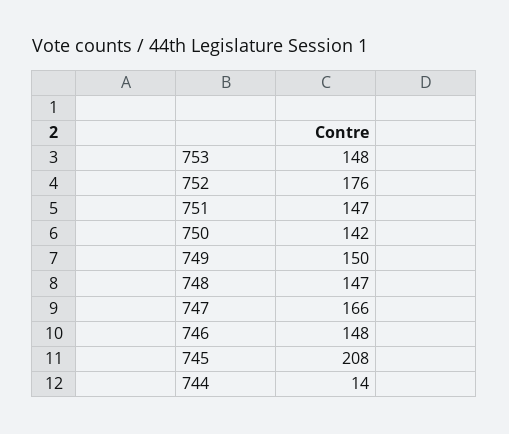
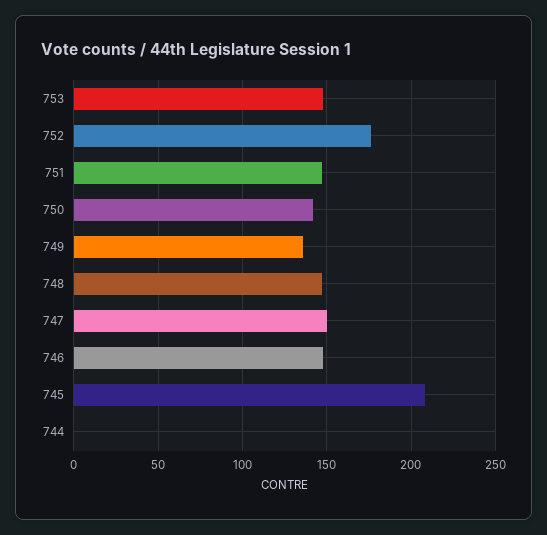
  {
    "753": 148,
    "752": 176,
    "751": 147,
    "750": 142,
-   "749": 150,
+   "749": 135,
    "748": 147,
-   "747": 166,
+   "747": 150,
    "746": 148,
    "745": 208,
-   "744": 14
+   "744": 0
  }

